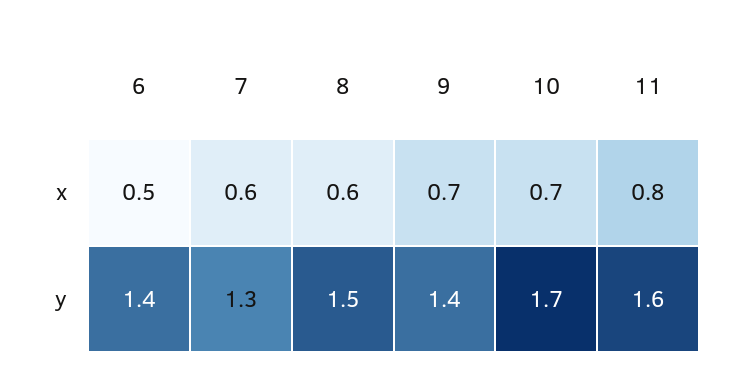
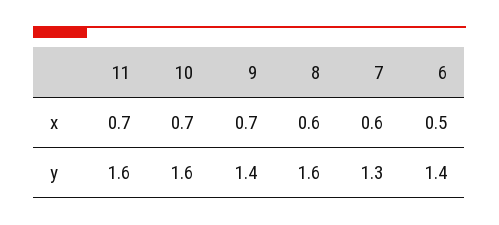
  {
    "6": {
      "x": 0.5,
      "y": 1.4
    },
    "7": {
      "x": 0.6,
      "y": 1.3
    },
    "8": {
      "x": 0.6,
-     "y": 1.5
+     "y": 1.6
    },
    "9": {
      "x": 0.7,
      "y": 1.4
    },
    "10": {
      "x": 0.7,
-     "y": 1.7
+     "y": 1.6
    },
    "11": {
-     "x": 0.8,
+     "x": 0.7,
      "y": 1.6
    }
  }

